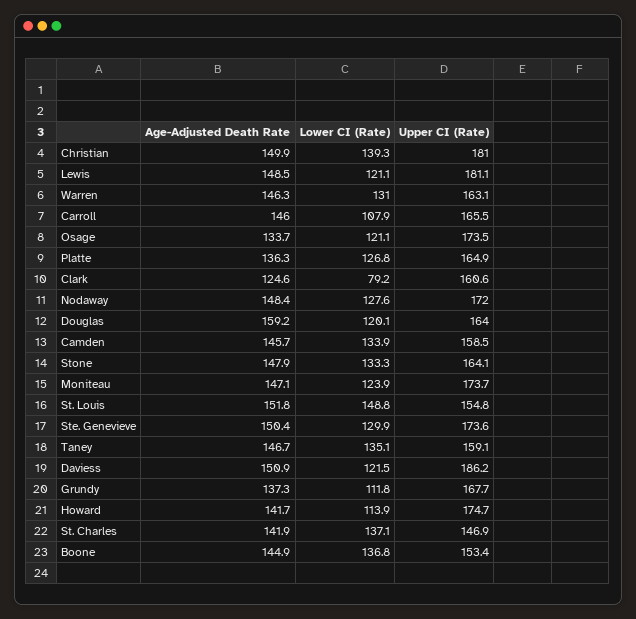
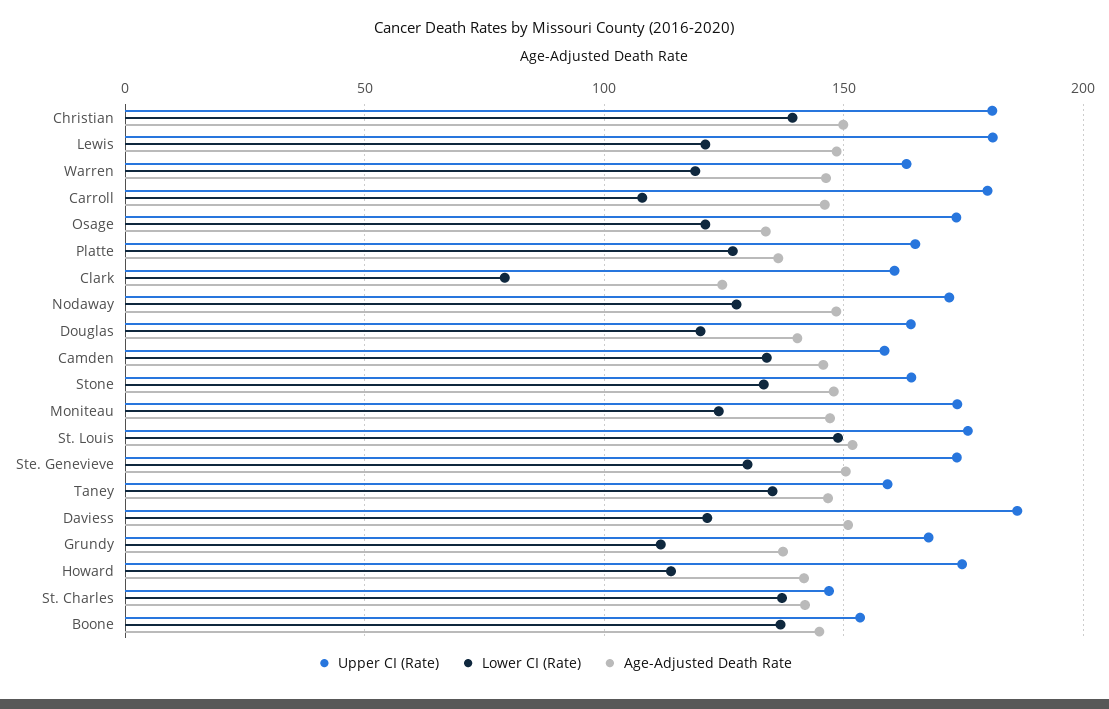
  {
    "Age-Adjusted Death Rate": {
      "Christian": 149.9,
      "Lewis": 148.5,
      "Warren": 146.3,
      "Carroll": 146,
      "Osage": 133.7,
      "Platte": 136.3,
      "Clark": 124.6,
      "Nodaway": 148.4,
-     "Douglas": 159.2,
+     "Douglas": 140,
      "Camden": 145.7,
      "Stone": 147.9,
      "Moniteau": 147.1,
      "St. Louis": 151.8,
      "Ste. Genevieve": 150.4,
      "Taney": 146.7,
      "Daviess": 150.9,
      "Grundy": 137.3,
      "Howard": 141.7,
      "St. Charles": 141.9,
      "Boone": 144.9
    },
    "Lower CI (Rate)": {
      "Christian": 139.3,
      "Lewis": 121.1,
-     "Warren": 131,
+     "Warren": 120,
      "Carroll": 107.9,
      "Osage": 121.1,
      "Platte": 126.8,
      "Clark": 79.2,
      "Nodaway": 127.6,
      "Douglas": 120.1,
      "Camden": 133.9,
      "Stone": 133.3,
      "Moniteau": 123.9,
      "St. Louis": 148.8,
      "Ste. Genevieve": 129.9,
      "Taney": 135.1,
      "Daviess": 121.5,
      "Grundy": 111.8,
      "Howard": 113.9,
      "St. Charles": 137.1,
      "Boone": 136.8
    },
    "Upper CI (Rate)": {
      "Christian": 181,
      "Lewis": 181.1,
      "Warren": 163.1,
-     "Carroll": 165.5,
+     "Carroll": 180,
      "Osage": 173.5,
      "Platte": 164.9,
      "Clark": 160.6,
      "Nodaway": 172,
      "Douglas": 164,
      "Camden": 158.5,
      "Stone": 164.1,
      "Moniteau": 173.7,
-     "St. Louis": 154.8,
+     "St. Louis": 175,
      "Ste. Genevieve": 173.6,
      "Taney": 159.1,
      "Daviess": 186.2,
      "Grundy": 167.7,
      "Howard": 174.7,
      "St. Charles": 146.9,
      "Boone": 153.4
    }
  }

